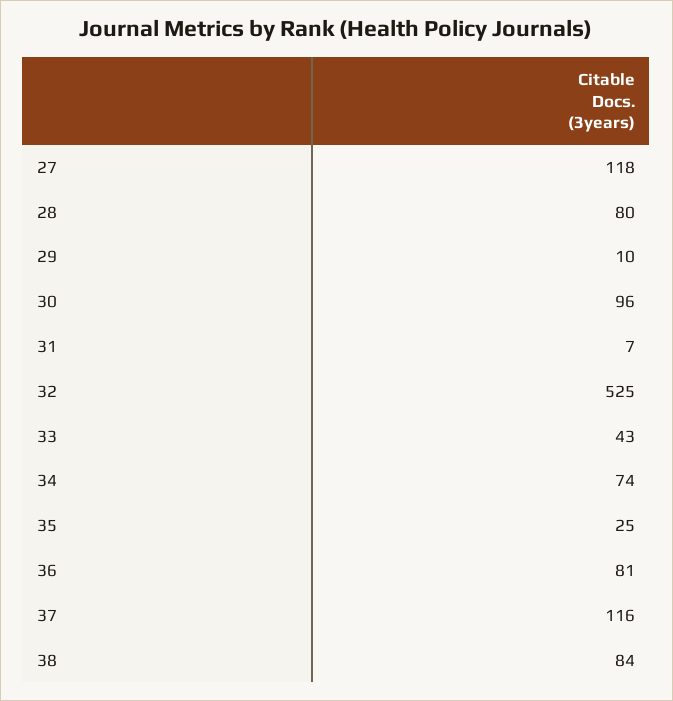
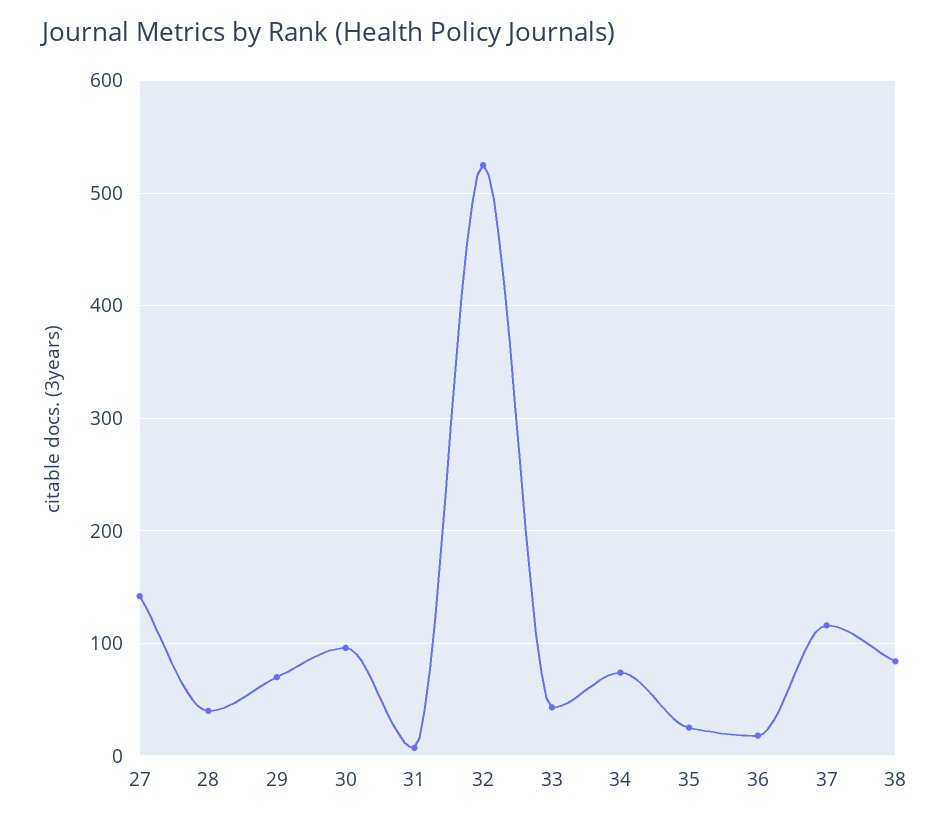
  {
-   "27": 118,
+   "27": 140,
-   "28": 80,
+   "28": 40,
-   "29": 10,
+   "29": 70,
    "30": 96,
    "31": 7,
    "32": 525,
    "33": 43,
    "34": 74,
    "35": 25,
-   "36": 81,
+   "36": 20,
    "37": 116,
    "38": 84
  }

